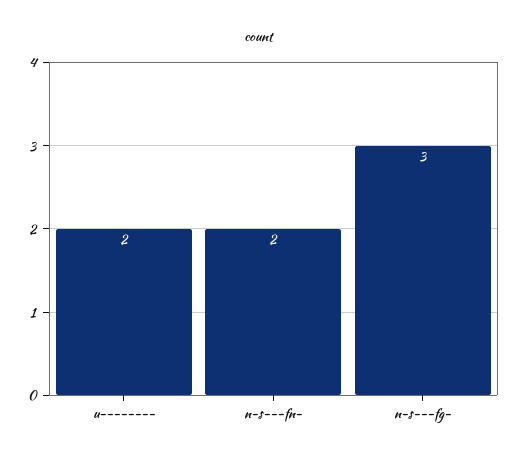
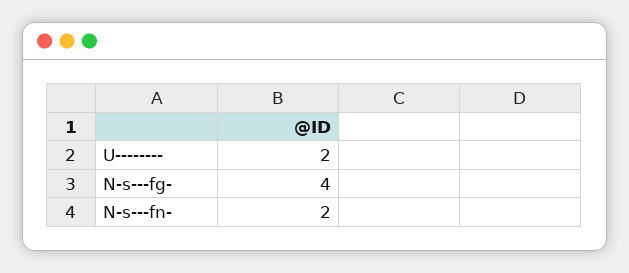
  {
    "u--------": 2,
    "n-s---fn-": 2,
-   "n-s---fg-": 3
+   "n-s---fg-": 4
  }

